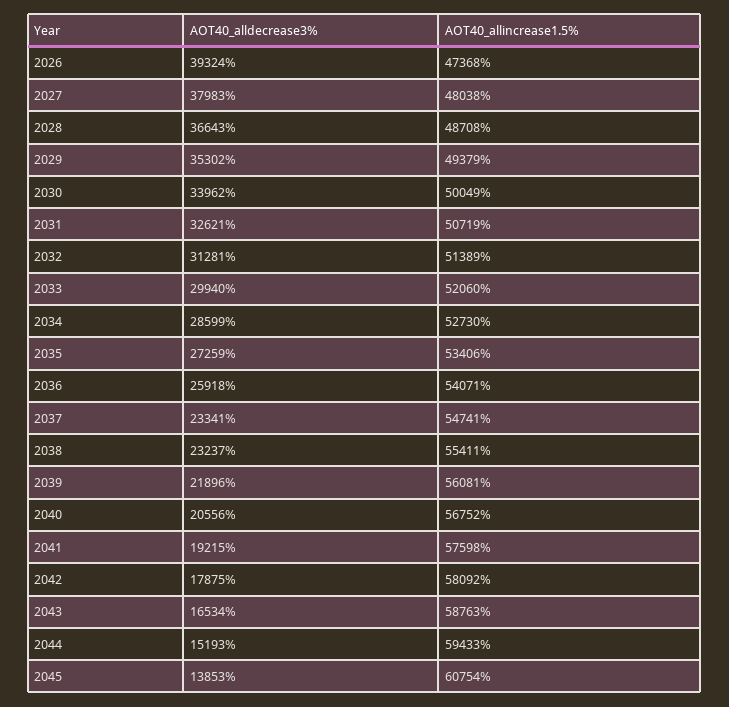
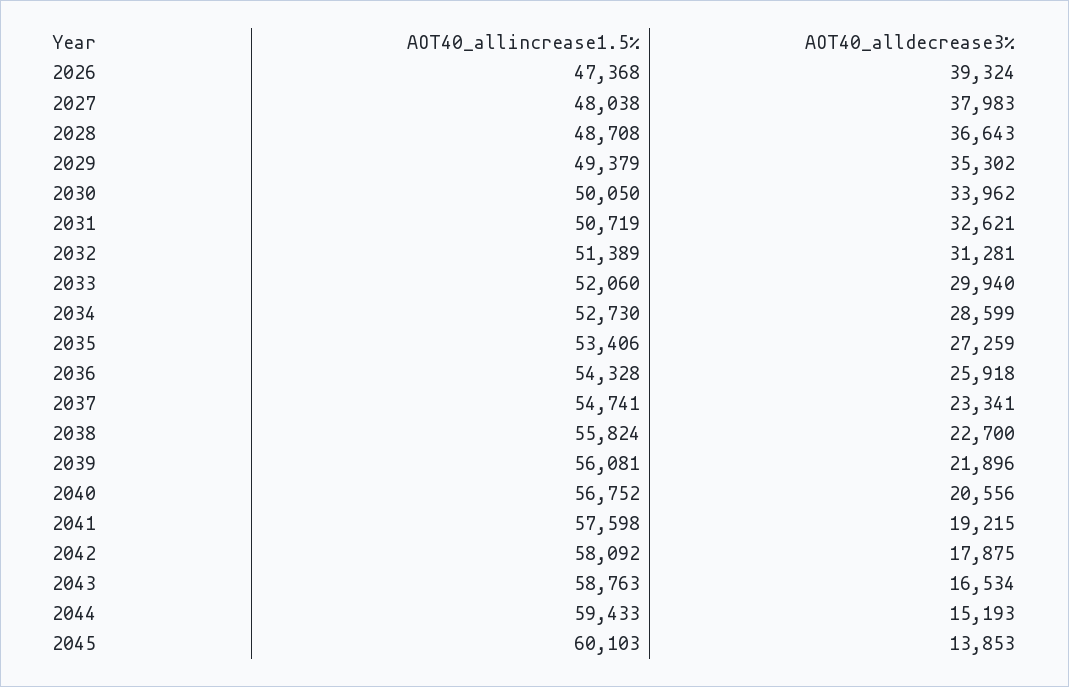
  {
    "AOT40_alldecrease3%": {
      "2026": 39324,
      "2027": 37983,
      "2028": 36643,
      "2029": 35302,
      "2030": 33962,
      "2031": 32621,
      "2032": 31281,
      "2033": 29940,
      "2034": 28599,
      "2035": 27259,
      "2036": 25918,
      "2037": 23341,
-     "2038": 23237,
+     "2038": 22700,
      "2039": 21896,
      "2040": 20556,
      "2041": 19215,
      "2042": 17875,
      "2043": 16534,
      "2044": 15193,
      "2045": 13853
    },
    "AOT40_allincrease1.5%": {
      "2026": 47368,
      "2027": 48038,
      "2028": 48708,
      "2029": 49379,
-     "2030": 50049,
+     "2030": 50050,
      "2031": 50719,
      "2032": 51389,
      "2033": 52060,
      "2034": 52730,
      "2035": 53406,
-     "2036": 54071,
+     "2036": 54328,
      "2037": 54741,
-     "2038": 55411,
+     "2038": 55824,
      "2039": 56081,
      "2040": 56752,
      "2041": 57598,
      "2042": 58092,
      "2043": 58763,
      "2044": 59433,
-     "2045": 60754
+     "2045": 60103
    }
  }

